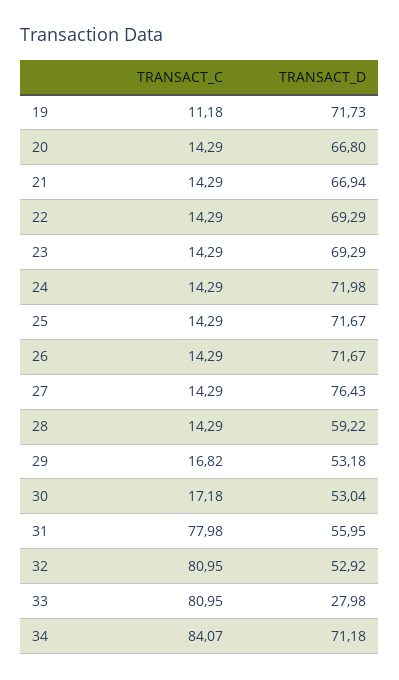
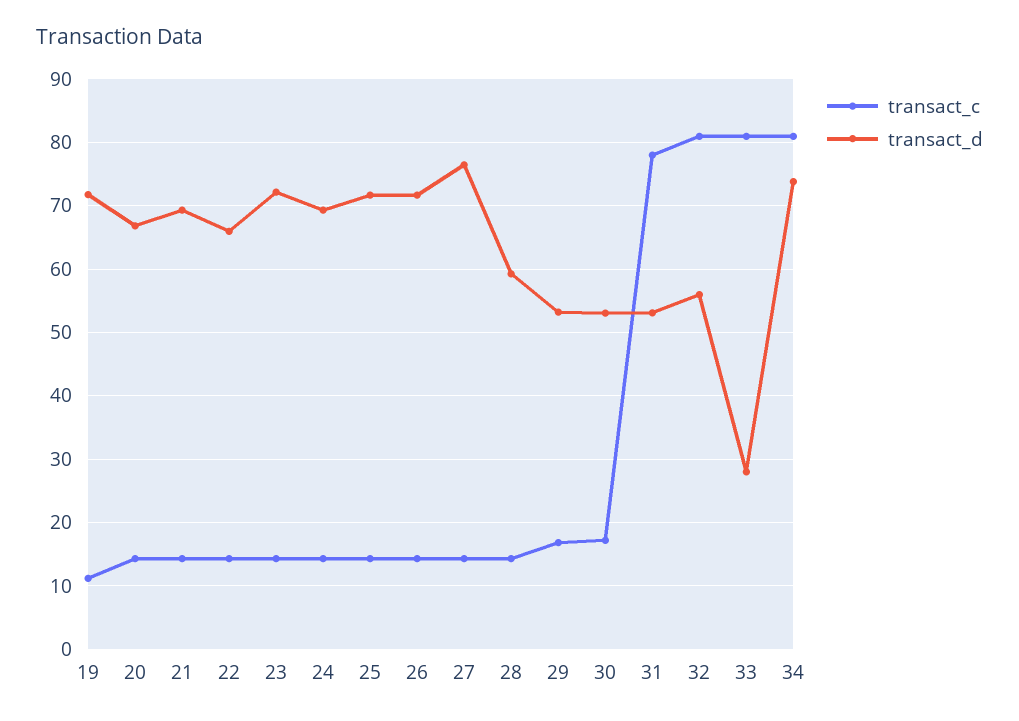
  {
    "TRANSACT_C": {
      "19": 11.18,
      "20": 14.29,
      "21": 14.29,
      "22": 14.29,
      "23": 14.29,
      "24": 14.29,
      "25": 14.29,
      "26": 14.29,
      "27": 14.29,
      "28": 14.29,
      "29": 16.82,
      "30": 17.18,
      "31": 77.98,
      "32": 80.95,
      "33": 80.95,
-     "34": 84.07
+     "34": 81
    },
    "TRANSACT_D": {
      "19": 71.73,
      "20": 66.8,
-     "21": 66.94,
+     "21": 69,
-     "22": 69.29,
+     "22": 66,
-     "23": 69.29,
+     "23": 72,
-     "24": 71.98,
+     "24": 69,
      "25": 71.67,
      "26": 71.67,
      "27": 76.43,
      "28": 59.22,
      "29": 53.18,
      "30": 53.04,
-     "31": 55.95,
+     "31": 53,
-     "32": 52.92,
+     "32": 56,
      "33": 27.98,
-     "34": 71.18
+     "34": 74
    }
  }

